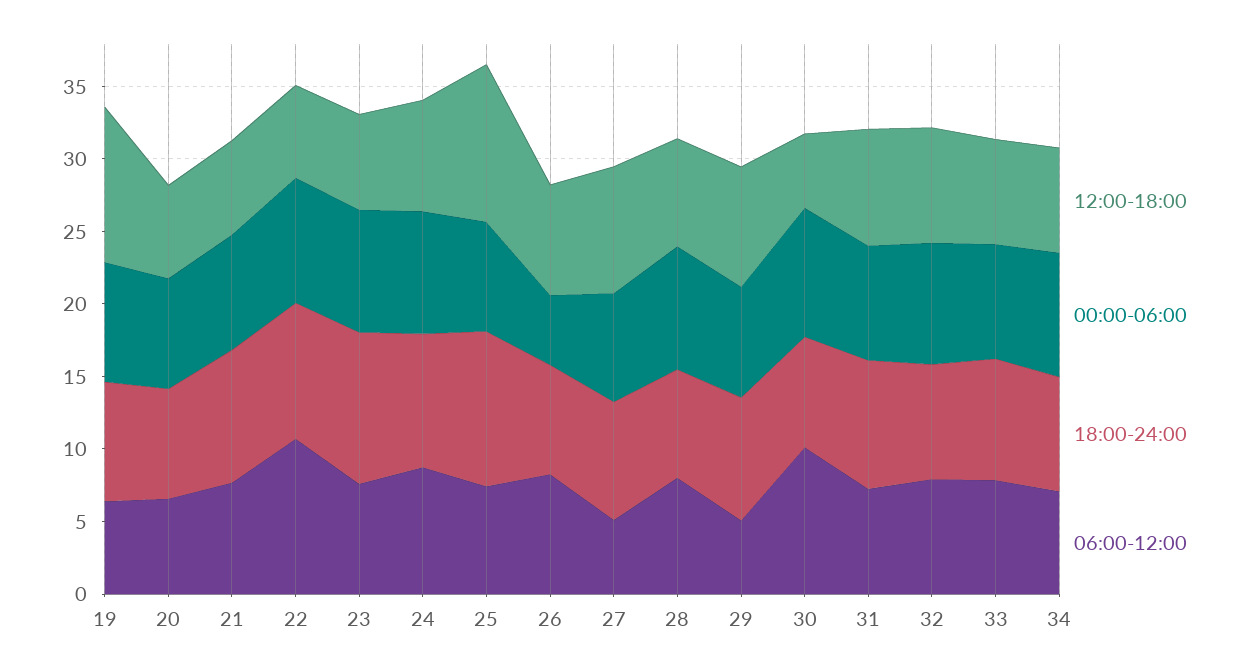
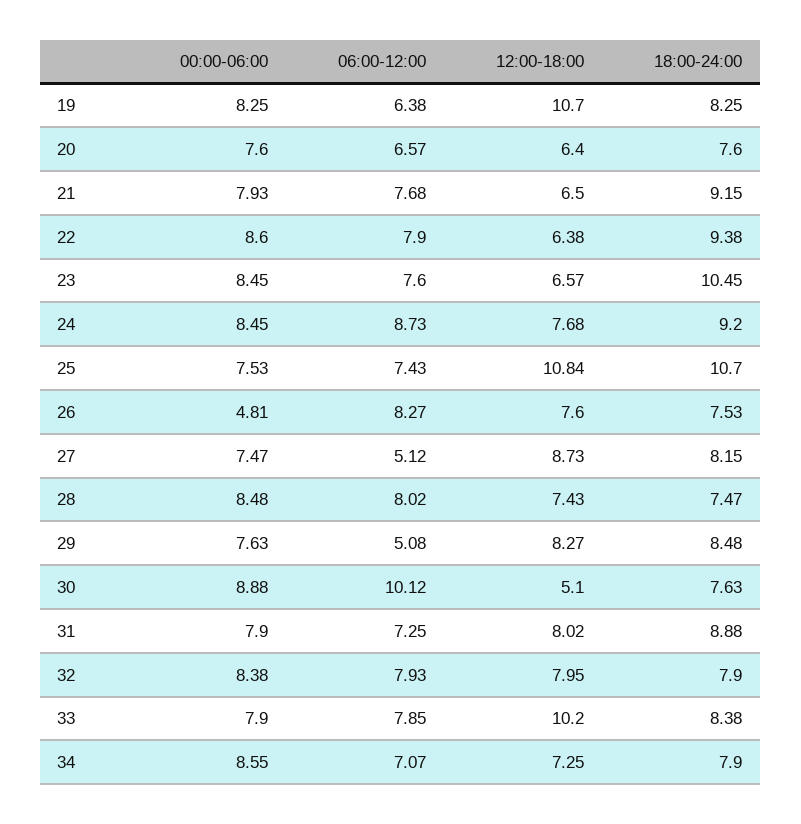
  {
    "12:00-18:00": {
      "19": 10.7,
      "20": 6.4,
      "21": 6.5,
      "22": 6.38,
      "23": 6.57,
      "24": 7.68,
      "25": 10.84,
      "26": 7.6,
      "27": 8.73,
      "28": 7.43,
      "29": 8.27,
      "30": 5.1,
      "31": 8.02,
      "32": 7.95,
-     "33": 7,
+     "33": 10.2,
      "34": 7.25
    },
    "00:00-06:00": {
      "19": 8.25,
      "20": 7.6,
      "21": 7.93,
      "22": 8.6,
      "23": 8.45,
      "24": 8.45,
      "25": 7.53,
      "26": 4.81,
      "27": 7.47,
      "28": 8.48,
      "29": 7.63,
      "30": 8.88,
      "31": 7.9,
      "32": 8.38,
      "33": 7.9,
      "34": 8.55
    },
    "18:00-24:00": {
      "19": 8.25,
      "20": 7.6,
      "21": 9.15,
      "22": 9.38,
      "23": 10.45,
      "24": 9.2,
      "25": 10.7,
      "26": 7.53,
      "27": 8.15,
      "28": 7.47,
      "29": 8.48,
      "30": 7.63,
      "31": 8.88,
      "32": 7.9,
      "33": 8.38,
      "34": 7.9
    },
    "06:00-12:00": {
      "19": 6.38,
      "20": 6.57,
      "21": 7.68,
-     "22": 11,
+     "22": 7.9,
      "23": 7.6,
      "24": 8.73,
      "25": 7.43,
      "26": 8.27,
      "27": 5.12,
      "28": 8.02,
      "29": 5.08,
      "30": 10.12,
      "31": 7.25,
      "32": 7.93,
      "33": 7.85,
      "34": 7.07
    }
  }

